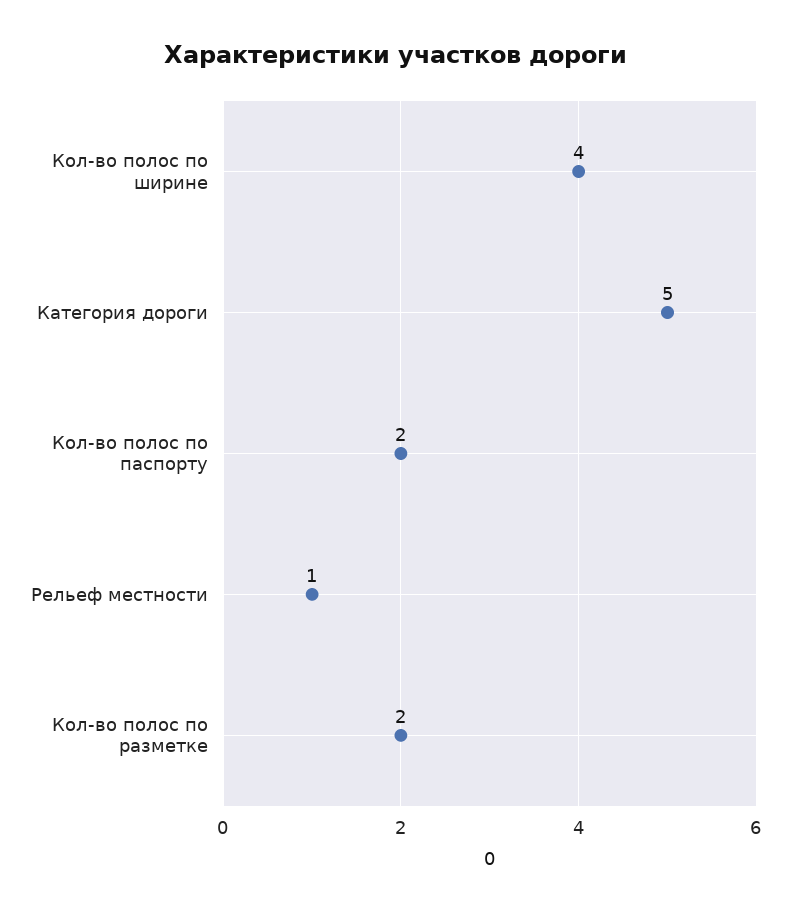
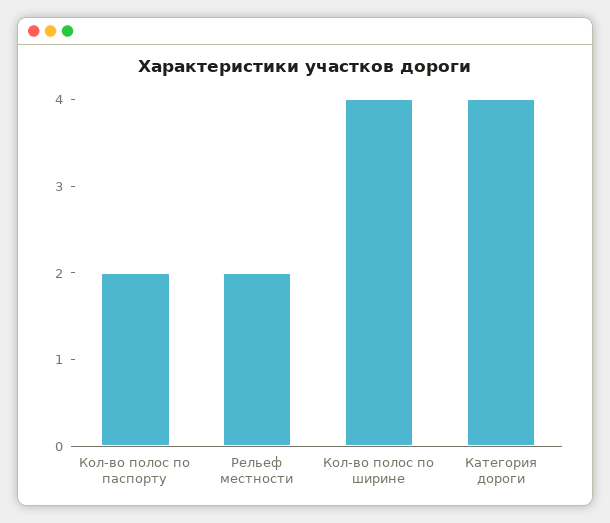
  {
    "Кол-во полос по ширине": 4,
-   "Категория дороги": 5,
+   "Категория дороги": 4,
    "Кол-во полос по паспорту": 2,
-   "Рельеф местности": 1,
+   "Рельеф местности": 2
-   "Кол-во полос по разметке": 2
  }

